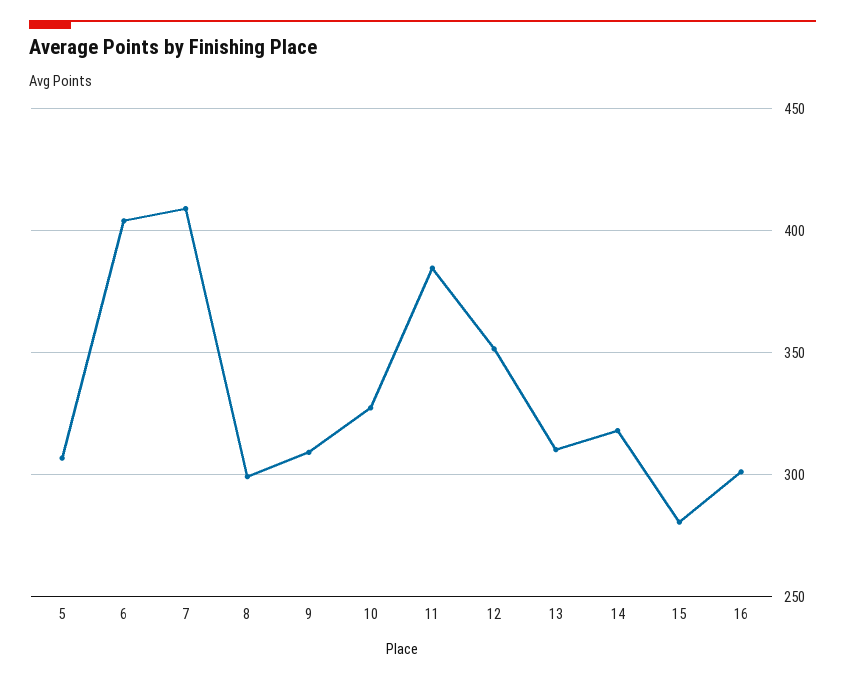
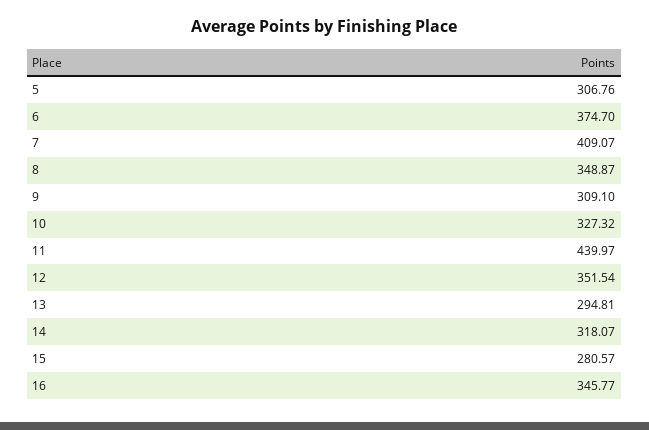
  {
    "5": 306.76,
-   "6": 405,
+   "6": 374.7,
    "7": 409.07,
-   "8": 300,
+   "8": 348.87,
    "9": 309.1,
    "10": 327.32,
-   "11": 385,
+   "11": 439.97,
    "12": 351.54,
-   "13": 310,
+   "13": 294.81,
    "14": 318.07,
    "15": 280.57,
-   "16": 300
+   "16": 345.77
  }

